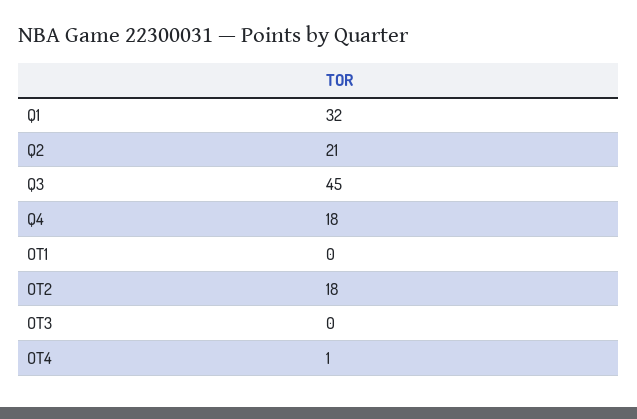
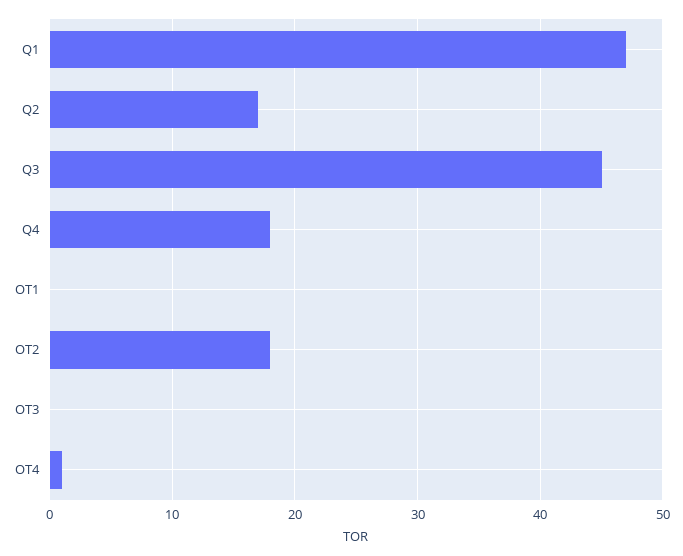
  {
-   "Q1": 32,
+   "Q1": 47,
-   "Q2": 21,
+   "Q2": 17,
    "Q3": 45,
    "Q4": 18,
    "OT1": 0,
    "OT2": 18,
    "OT3": 0,
    "OT4": 1
  }

